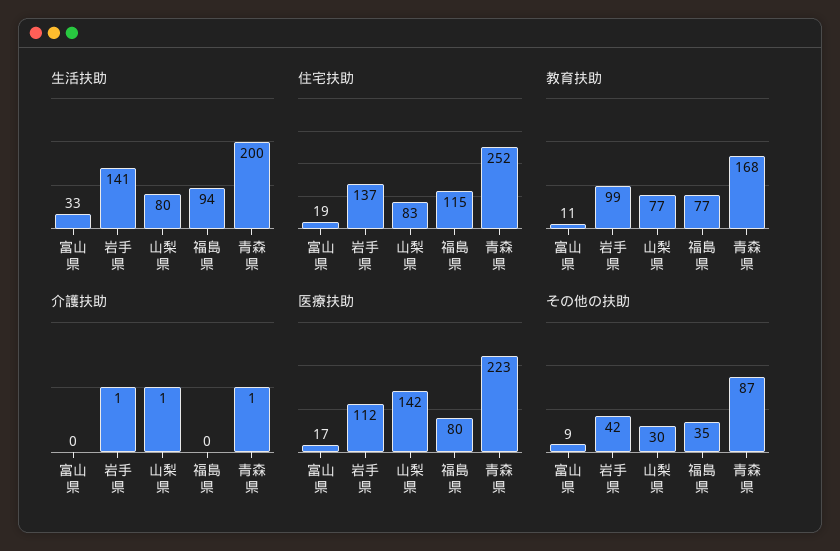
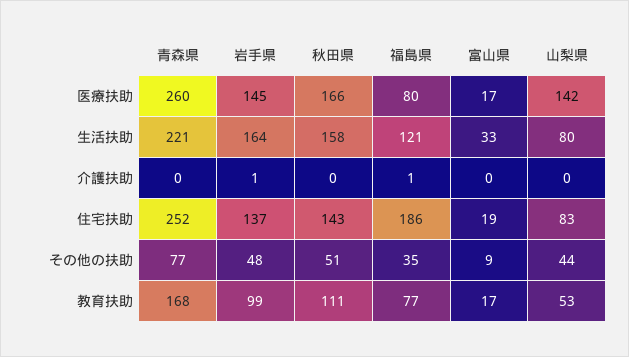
  {
    "生活扶助": {
      "富山県": 33,
-     "岩手県": 141,
+     "岩手県": 164,
      "山梨県": 80,
-     "福島県": 94,
+     "福島県": 121,
-     "青森県": 200
+     "青森県": 221,
+     "秋田県": 158
    },
    "住宅扶助": {
      "富山県": 19,
      "岩手県": 137,
      "山梨県": 83,
-     "福島県": 115,
+     "福島県": 186,
-     "青森県": 252
+     "青森県": 252,
+     "秋田県": 143
    },
    "教育扶助": {
-     "富山県": 11,
+     "富山県": 17,
      "岩手県": 99,
-     "山梨県": 77,
+     "山梨県": 53,
      "福島県": 77,
-     "青森県": 168
+     "青森県": 168,
+     "秋田県": 111
    },
    "介護扶助": {
      "富山県": 0,
      "岩手県": 1,
-     "山梨県": 1,
+     "山梨県": 0,
-     "福島県": 0,
+     "福島県": 1,
-     "青森県": 1
+     "青森県": 0,
+     "秋田県": 0
    },
    "医療扶助": {
      "富山県": 17,
-     "岩手県": 112,
+     "岩手県": 145,
      "山梨県": 142,
      "福島県": 80,
-     "青森県": 223
+     "青森県": 260,
+     "秋田県": 166
    },
    "その他の扶助": {
      "富山県": 9,
-     "岩手県": 42,
+     "岩手県": 48,
-     "山梨県": 30,
+     "山梨県": 44,
      "福島県": 35,
-     "青森県": 87
+     "青森県": 77,
+     "秋田県": 51
    }
  }

